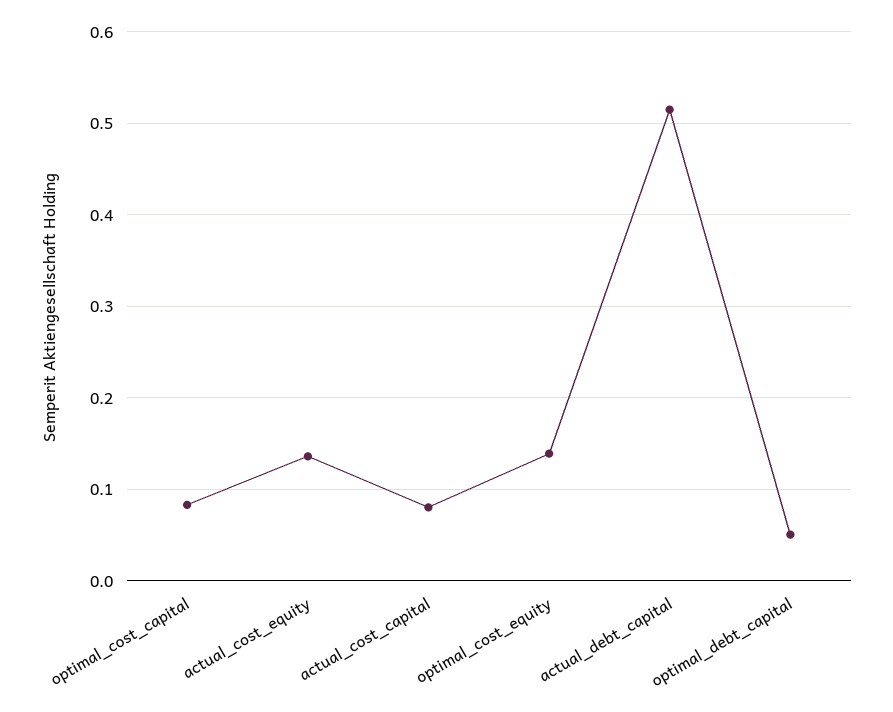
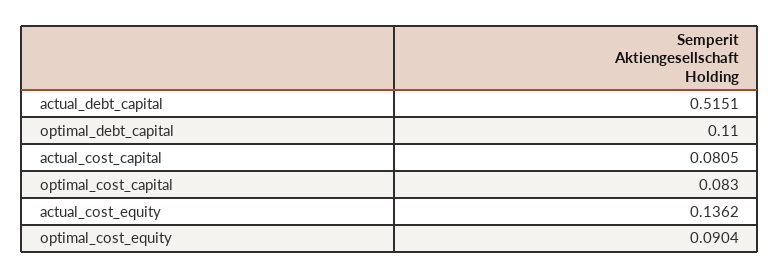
  {
    "optimal_cost_capital": 0.083,
    "actual_cost_equity": 0.1362,
    "actual_cost_capital": 0.0805,
-   "optimal_cost_equity": 0.14,
+   "optimal_cost_equity": 0.0904,
    "actual_debt_capital": 0.5151,
-   "optimal_debt_capital": 0.05
+   "optimal_debt_capital": 0.11
  }

